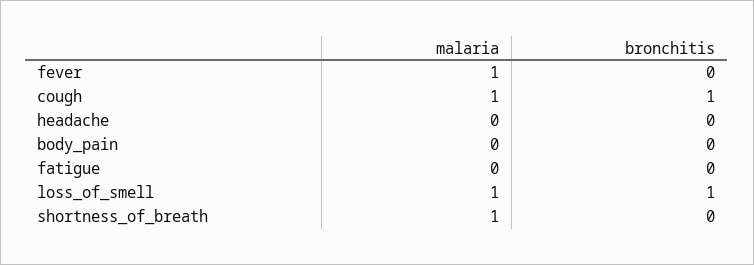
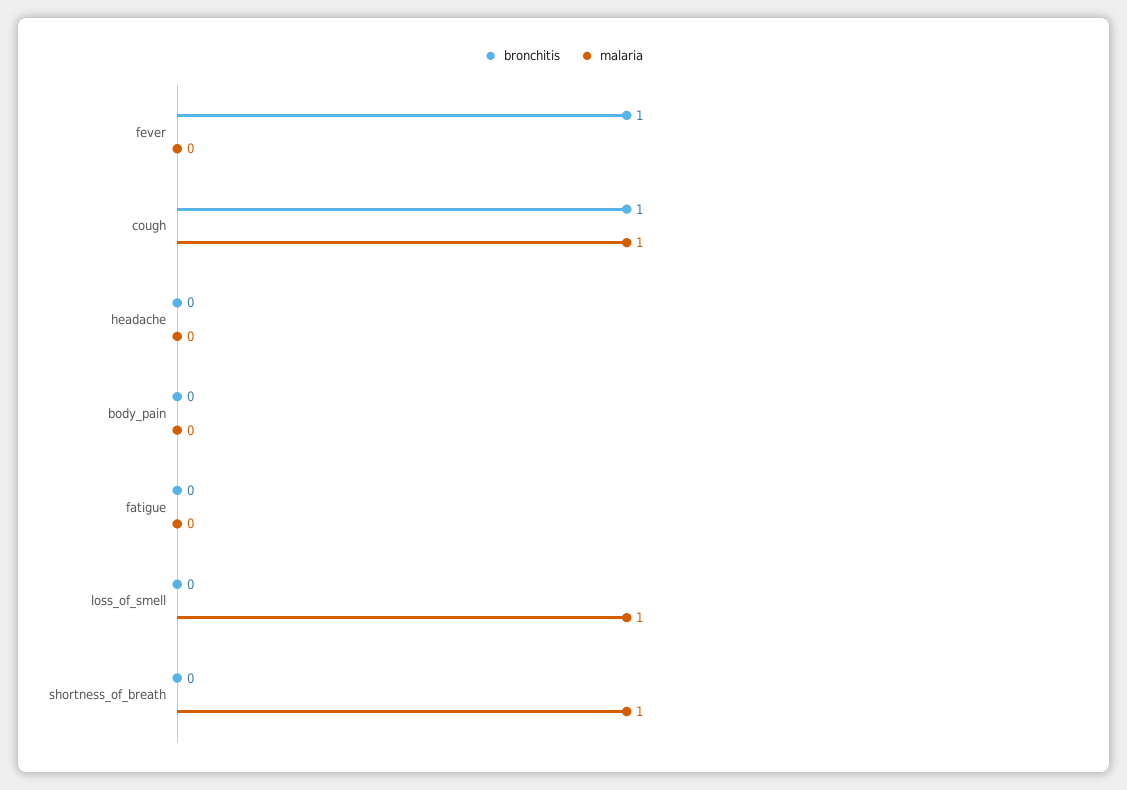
  {
    "malaria": {
-     "fever": 1,
+     "fever": 0,
      "cough": 1,
      "headache": 0,
      "body_pain": 0,
      "fatigue": 0,
      "loss_of_smell": 1,
      "shortness_of_breath": 1
    },
    "bronchitis": {
-     "fever": 0,
+     "fever": 1,
      "cough": 1,
      "headache": 0,
      "body_pain": 0,
      "fatigue": 0,
-     "loss_of_smell": 1,
+     "loss_of_smell": 0,
      "shortness_of_breath": 0
    }
  }

